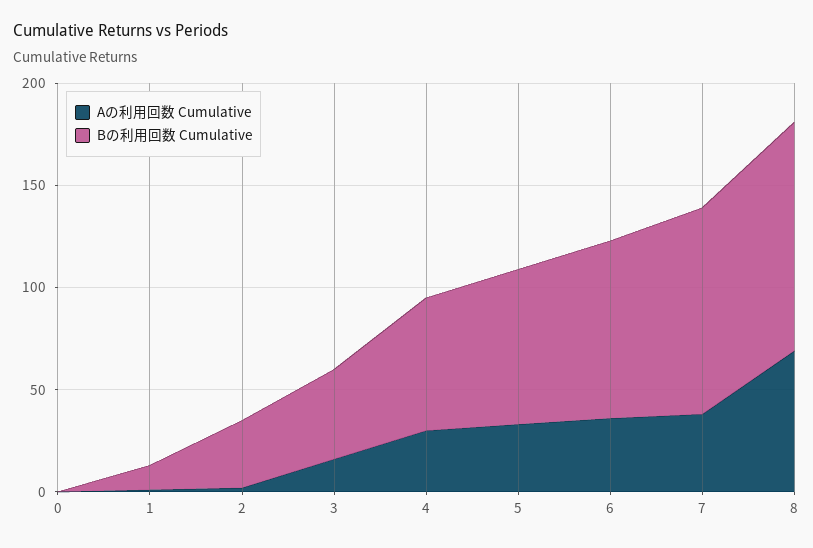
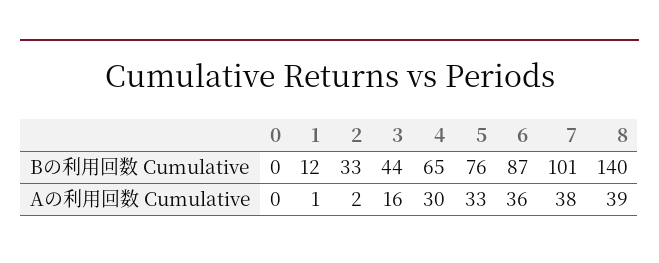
  {
    "Aの利用回数 Cumulative": {
      "0": 0,
      "1": 1,
      "2": 2,
      "3": 16,
      "4": 30,
      "5": 33,
      "6": 36,
      "7": 38,
-     "8": 70
+     "8": 39
    },
    "Bの利用回数 Cumulative": {
      "0": 0,
      "1": 12,
      "2": 33,
      "3": 44,
      "4": 65,
      "5": 76,
      "6": 87,
      "7": 101,
-     "8": 110
+     "8": 140
    }
  }

